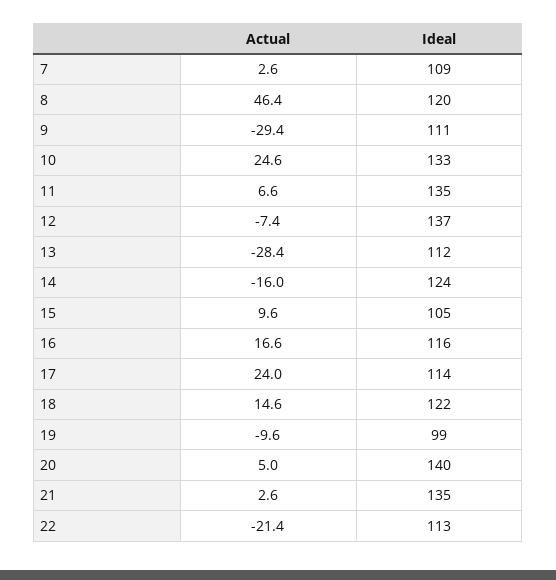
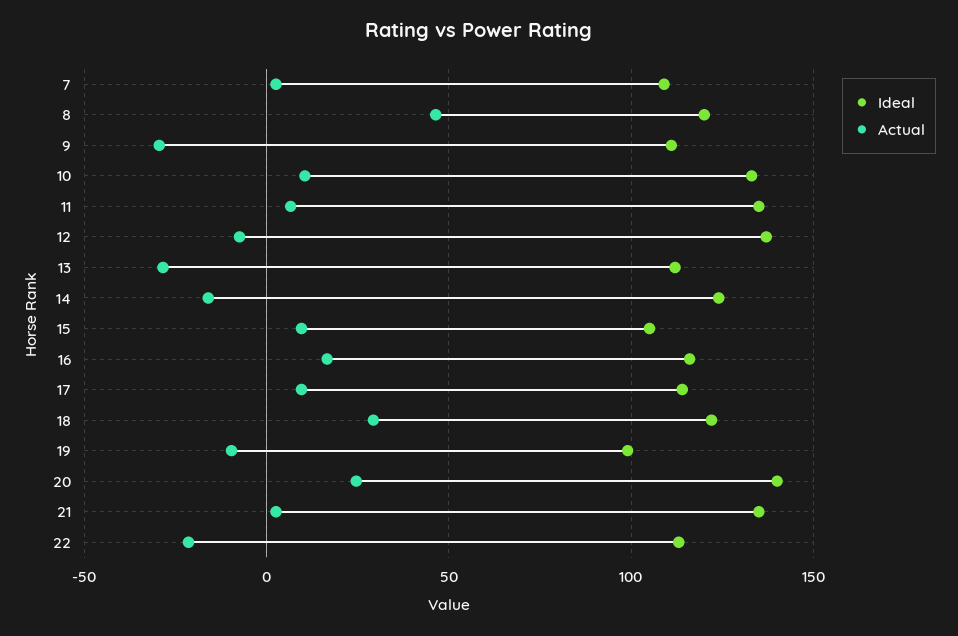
  {
    "Actual": {
      "7": 2.6,
      "8": 46.4,
      "9": -29.4,
-     "10": 24.6,
+     "10": 10,
      "11": 6.6,
      "12": -7.4,
      "13": -28.4,
      "14": -16,
      "15": 9.6,
      "16": 16.6,
-     "17": 24,
+     "17": 10,
-     "18": 14.6,
+     "18": 30,
      "19": -9.6,
-     "20": 5,
+     "20": 25,
      "21": 2.6,
      "22": -21.4
    },
    "Ideal": {
      "7": 109,
      "8": 120,
      "9": 111,
      "10": 133,
      "11": 135,
      "12": 137,
      "13": 112,
      "14": 124,
      "15": 105,
      "16": 116,
      "17": 114,
      "18": 122,
      "19": 99,
      "20": 140,
      "21": 135,
      "22": 113
    }
  }

